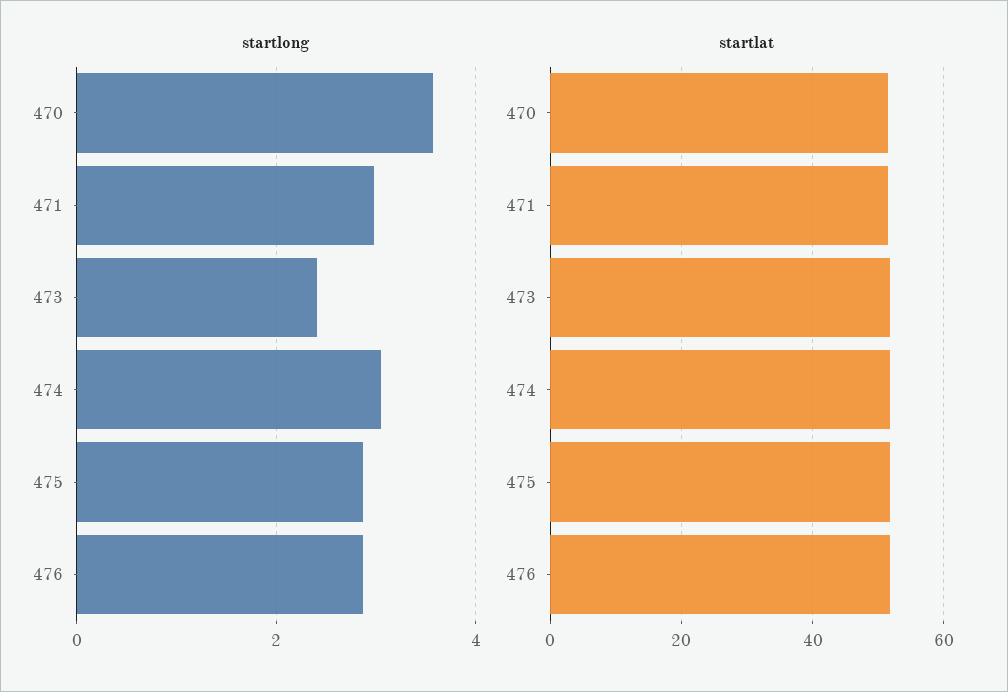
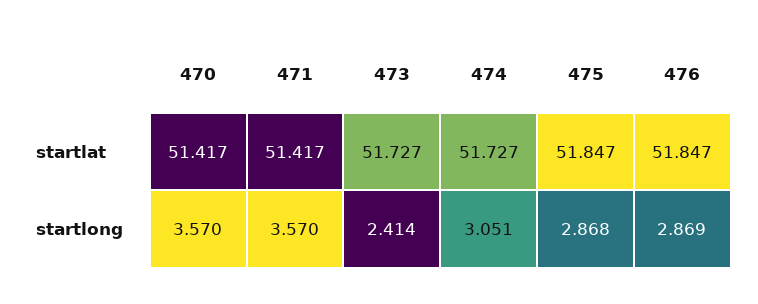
  {
    "startlong": {
      "470": 3.57,
-     "471": 3,
+     "471": 3.57,
      "473": 2.414,
      "474": 3.051,
      "475": 2.868,
      "476": 2.869
    },
    "startlat": {
      "470": 51.417,
      "471": 51.417,
      "473": 51.727,
      "474": 51.727,
      "475": 51.847,
      "476": 51.847
    }
  }

